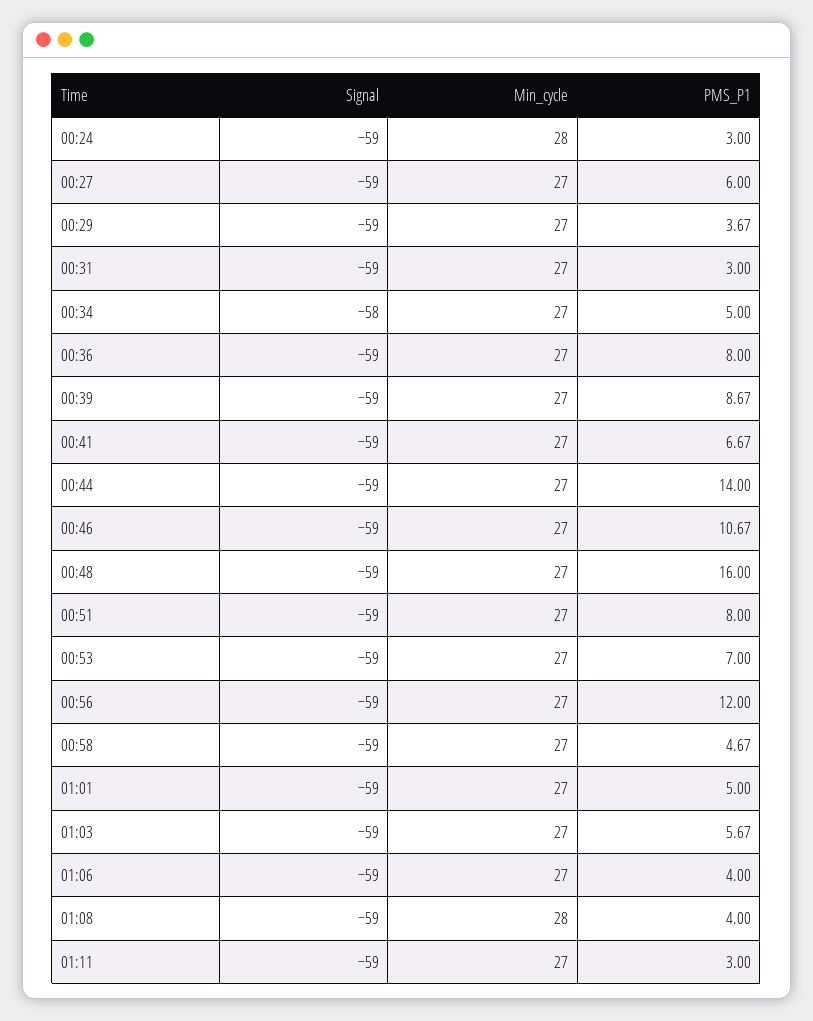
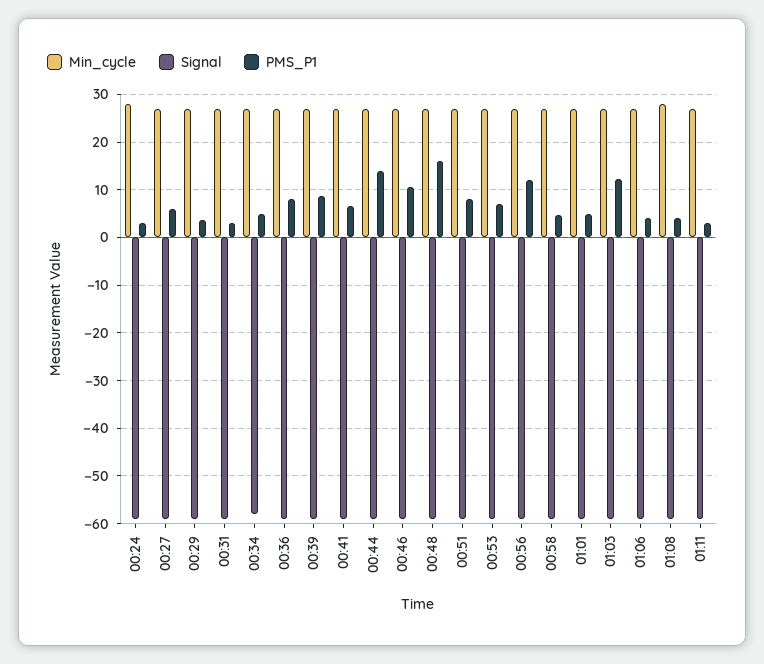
  {
    "Signal": {
      "00:24": -59,
      "00:27": -59,
      "00:29": -59,
      "00:31": -59,
      "00:34": -58,
      "00:36": -59,
      "00:39": -59,
      "00:41": -59,
      "00:44": -59,
      "00:46": -59,
      "00:48": -59,
      "00:51": -59,
      "00:53": -59,
      "00:56": -59,
      "00:58": -59,
      "01:01": -59,
      "01:03": -59,
      "01:06": -59,
      "01:08": -59,
      "01:11": -59
    },
    "Min_cycle": {
      "00:24": 28,
      "00:27": 27,
      "00:29": 27,
      "00:31": 27,
      "00:34": 27,
      "00:36": 27,
      "00:39": 27,
      "00:41": 27,
      "00:44": 27,
      "00:46": 27,
      "00:48": 27,
      "00:51": 27,
      "00:53": 27,
      "00:56": 27,
      "00:58": 27,
      "01:01": 27,
      "01:03": 27,
      "01:06": 27,
      "01:08": 28,
      "01:11": 27
    },
    "PMS_P1": {
      "00:24": 3,
      "00:27": 6,
      "00:29": 3.67,
      "00:31": 3,
      "00:34": 5,
      "00:36": 8,
      "00:39": 8.67,
      "00:41": 6.67,
      "00:44": 14,
      "00:46": 10.67,
      "00:48": 16,
      "00:51": 8,
      "00:53": 7,
      "00:56": 12,
      "00:58": 4.67,
      "01:01": 5,
-     "01:03": 5.67,
+     "01:03": 12,
      "01:06": 4,
      "01:08": 4,
      "01:11": 3
    }
  }

